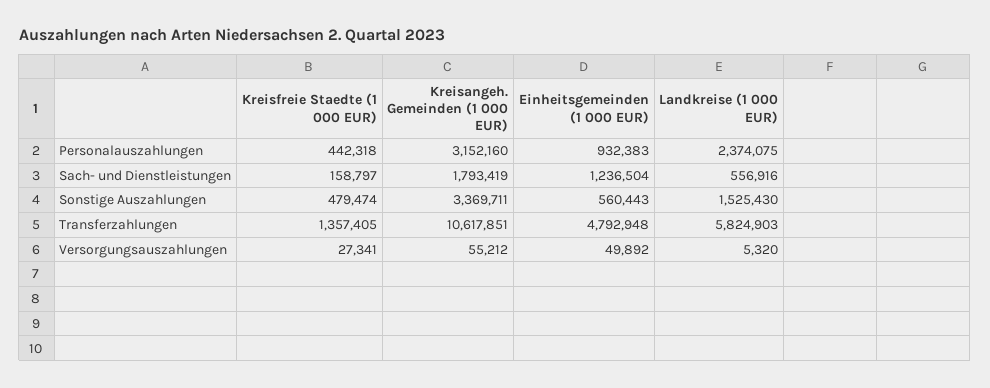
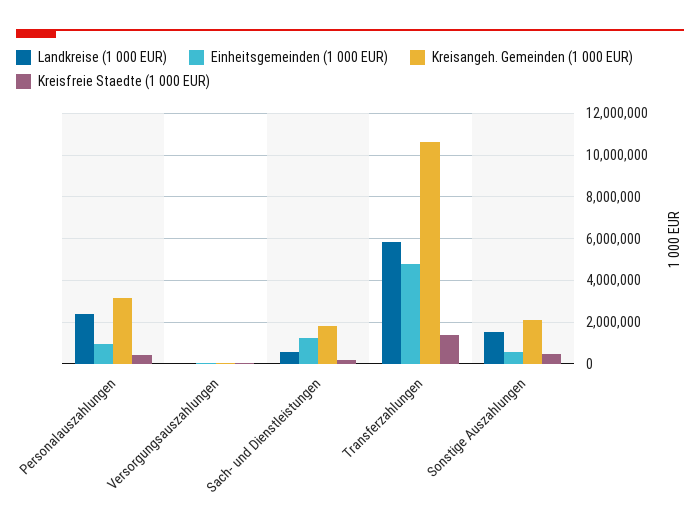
  {
    "Kreisfreie Staedte (1 000 EUR)": {
      "Personalauszahlungen": 442318,
      "Sach- und Dienstleistungen": 158797,
      "Sonstige Auszahlungen": 479474,
      "Transferzahlungen": 1357405,
      "Versorgungsauszahlungen": 27341
    },
    "Kreisangeh. Gemeinden (1 000 EUR)": {
      "Personalauszahlungen": 3152160,
      "Sach- und Dienstleistungen": 1793419,
-     "Sonstige Auszahlungen": 3369711,
+     "Sonstige Auszahlungen": 2000000,
      "Transferzahlungen": 10617851,
      "Versorgungsauszahlungen": 55212
    },
    "Einheitsgemeinden (1 000 EUR)": {
      "Personalauszahlungen": 932383,
      "Sach- und Dienstleistungen": 1236504,
      "Sonstige Auszahlungen": 560443,
      "Transferzahlungen": 4792948,
      "Versorgungsauszahlungen": 49892
    },
    "Landkreise (1 000 EUR)": {
      "Personalauszahlungen": 2374075,
      "Sach- und Dienstleistungen": 556916,
      "Sonstige Auszahlungen": 1525430,
      "Transferzahlungen": 5824903,
      "Versorgungsauszahlungen": 5320
    }
  }

